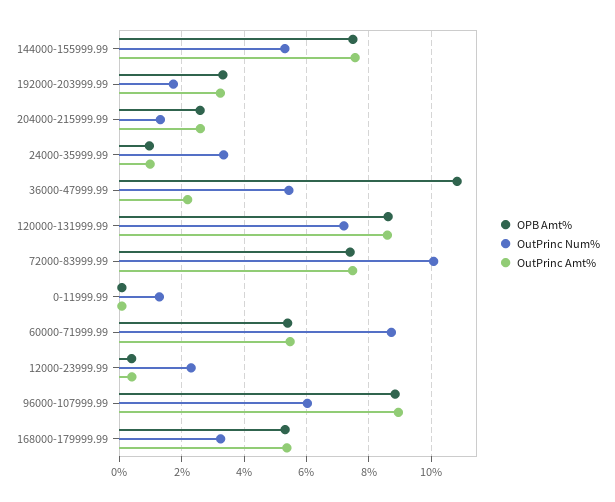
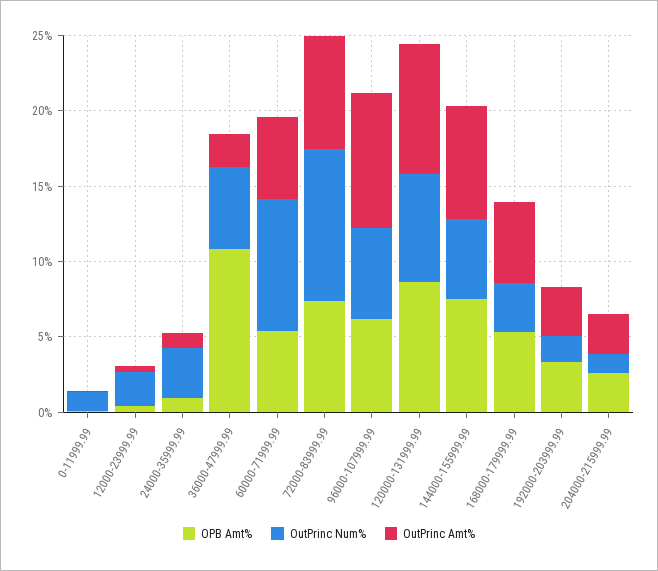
  {
    "OPB Amt%": {
      "144000-155999.99": 7.4,
      "192000-203999.99": 3.4,
      "204000-215999.99": 2.6,
      "24000-35999.99": 1,
      "36000-47999.99": 10.8,
      "120000-131999.99": 8.6,
      "72000-83999.99": 7.4,
      "0-11999.99": 0,
      "60000-71999.99": 5.4,
      "12000-23999.99": 0.4,
-     "96000-107999.99": 8.8,
+     "96000-107999.99": 6,
      "168000-179999.99": 5.4
    },
    "OutPrinc Num%": {
      "144000-155999.99": 5.4,
      "192000-203999.99": 1.8,
      "204000-215999.99": 1.4,
      "24000-35999.99": 3.4,
      "36000-47999.99": 5.4,
      "120000-131999.99": 7.2,
      "72000-83999.99": 10,
      "0-11999.99": 1.2,
      "60000-71999.99": 8.8,
      "12000-23999.99": 2.4,
      "96000-107999.99": 6,
      "168000-179999.99": 3.2
    },
    "OutPrinc Amt%": {
      "144000-155999.99": 7.6,
      "192000-203999.99": 3.2,
      "204000-215999.99": 2.6,
      "24000-35999.99": 1,
      "36000-47999.99": 2.2,
      "120000-131999.99": 8.6,
      "72000-83999.99": 7.4,
      "0-11999.99": 0,
      "60000-71999.99": 5.4,
      "12000-23999.99": 0.4,
      "96000-107999.99": 9,
      "168000-179999.99": 5.4
    }
  }

